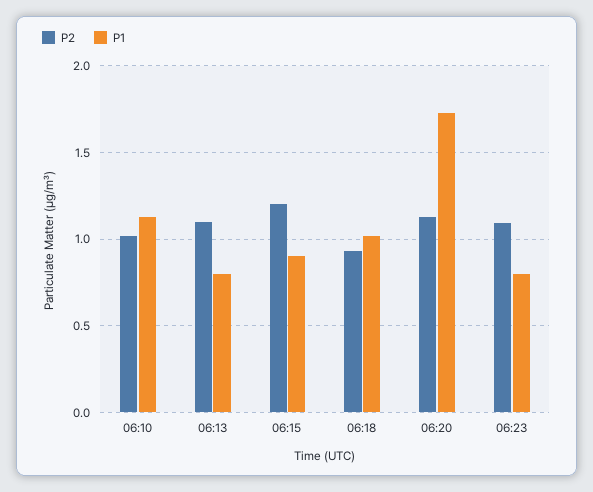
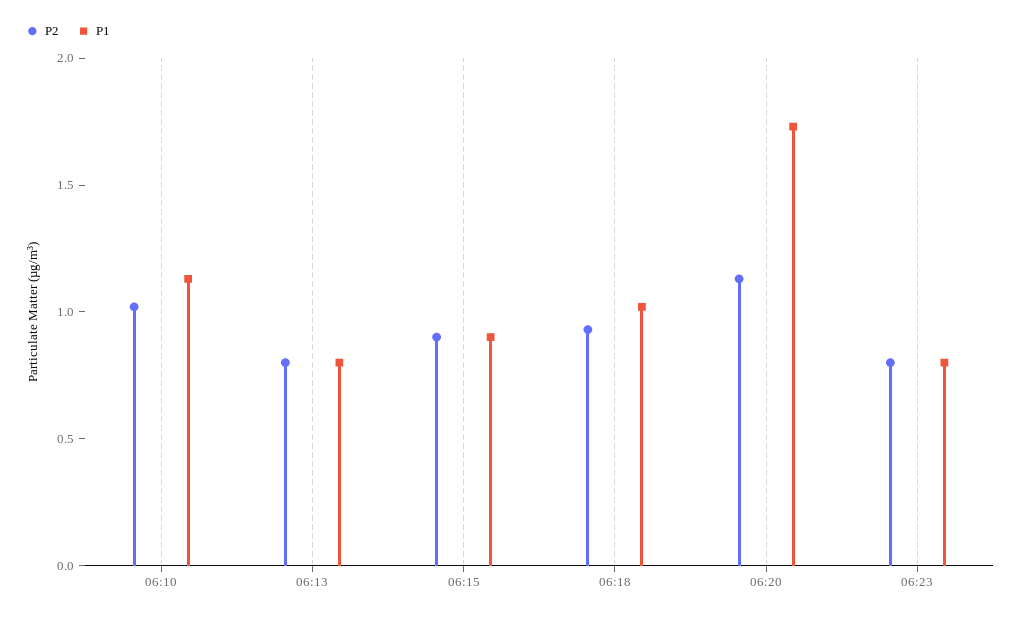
  {
    "P2": {
      "06:10": 1,
-     "06:13": 1.1,
+     "06:13": 0.8,
-     "06:15": 1.2,
+     "06:15": 0.9,
      "06:18": 0.95,
      "06:20": 1.15,
-     "06:23": 1.1
+     "06:23": 0.8
    },
    "P1": {
      "06:10": 1.15,
      "06:13": 0.8,
      "06:15": 0.9,
      "06:18": 1,
      "06:20": 1.75,
      "06:23": 0.8
    }
  }

